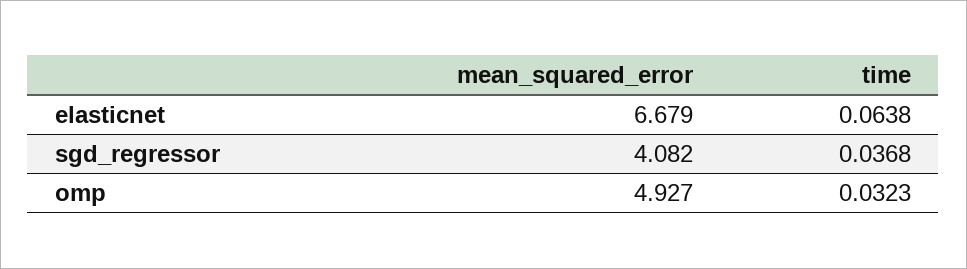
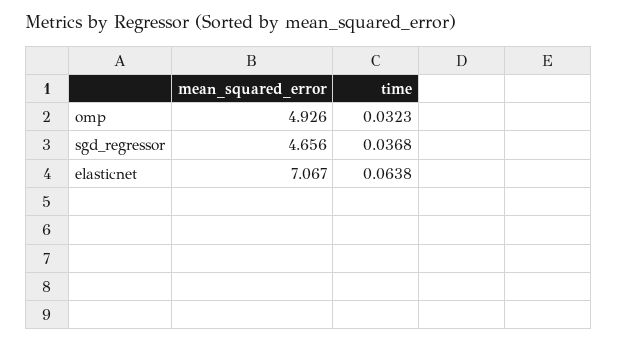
  {
    "mean_squared_error": {
-     "elasticnet": 6.679,
+     "elasticnet": 7.067,
-     "sgd_regressor": 4.082,
+     "sgd_regressor": 4.656,
-     "omp": 4.927
+     "omp": 4.926
    },
    "time": {
      "elasticnet": 0.0638,
      "sgd_regressor": 0.0368,
      "omp": 0.0323
    }
  }

